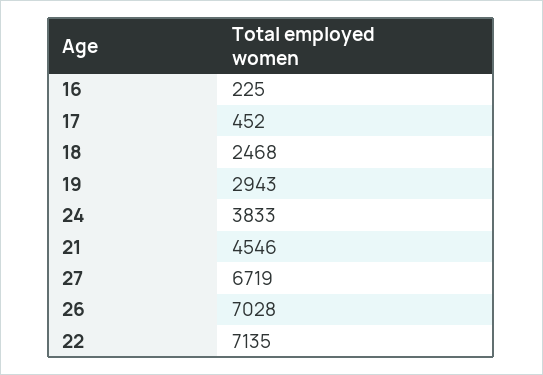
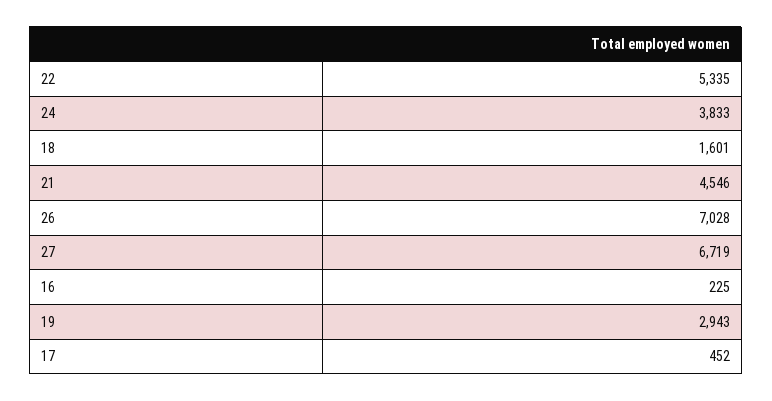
  {
    "16": 225,
    "17": 452,
-   "18": 2468,
+   "18": 1601,
    "19": 2943,
    "24": 3833,
    "21": 4546,
    "27": 6719,
    "26": 7028,
-   "22": 7135
+   "22": 5335
  }

